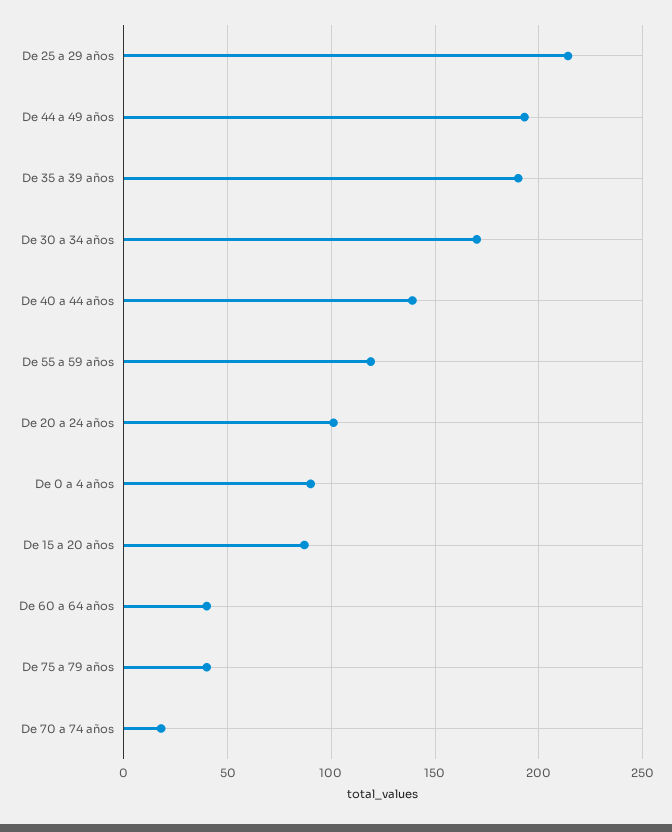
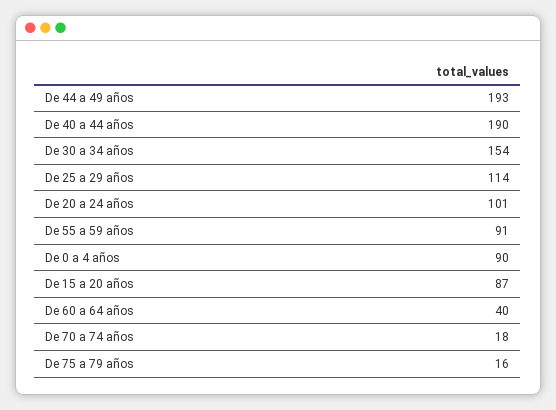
  {
-   "De 25 a 29 años": 215,
+   "De 25 a 29 años": 114,
    "De 44 a 49 años": 193,
-   "De 35 a 39 años": 190,
-   "De 30 a 34 años": 170,
+   "De 30 a 34 años": 154,
-   "De 40 a 44 años": 140,
+   "De 40 a 44 años": 190,
-   "De 55 a 59 años": 120,
+   "De 55 a 59 años": 91,
    "De 20 a 24 años": 101,
    "De 0 a 4 años": 90,
    "De 15 a 20 años": 87,
    "De 60 a 64 años": 40,
-   "De 75 a 79 años": 40,
+   "De 75 a 79 años": 16,
    "De 70 a 74 años": 18
  }

